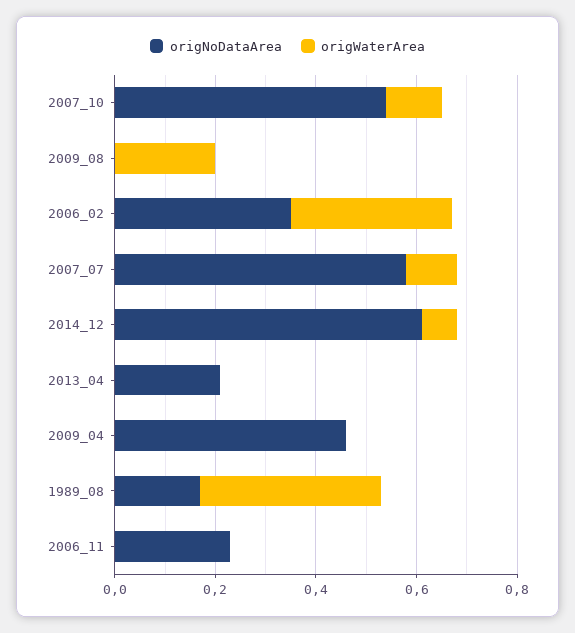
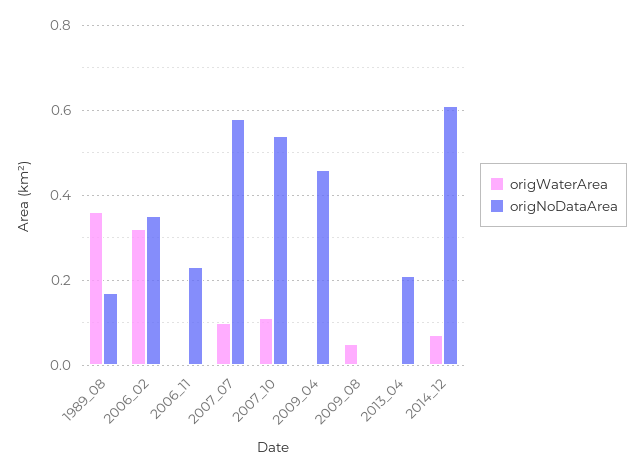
  {
    "origNoDataArea": {
      "2007_10": 0.55,
      "2009_08": 0,
      "2006_02": 0.35,
      "2007_07": 0.6,
      "2014_12": 0.6,
      "2013_04": 0.2,
      "2009_04": 0.45,
      "1989_08": 0.15,
      "2006_11": 0.25
    },
    "origWaterArea": {
      "2007_10": 0.1,
-     "2009_08": 0.2,
+     "2009_08": 0.05,
      "2006_02": 0.3,
      "2007_07": 0.1,
      "2014_12": 0.05,
      "2013_04": 0,
      "2009_04": 0,
      "1989_08": 0.35,
      "2006_11": 0
    }
  }

